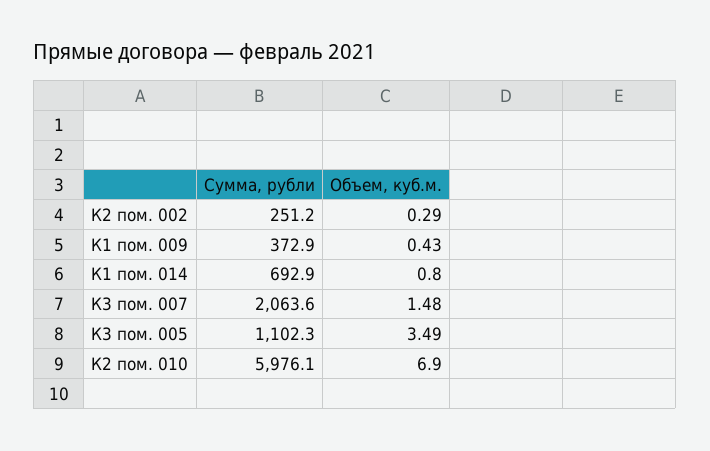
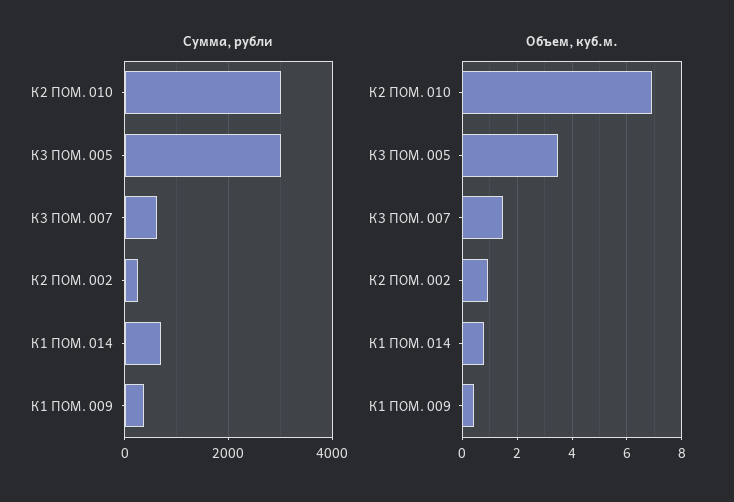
  {
    "Сумма, рубли": {
      "К2 пом. 002": 251.2,
      "К1 пом. 009": 372.9,
      "К1 пом. 014": 692.9,
-     "К3 пом. 007": 2063.6,
+     "К3 пом. 007": 600,
-     "К3 пом. 005": 1102.3,
+     "К3 пом. 005": 3000,
-     "К2 пом. 010": 5976.1
+     "К2 пом. 010": 3000
    },
    "Объем, куб.м.": {
-     "К2 пом. 002": 0.29,
+     "К2 пом. 002": 1,
      "К1 пом. 009": 0.43,
      "К1 пом. 014": 0.8,
      "К3 пом. 007": 1.48,
      "К3 пом. 005": 3.49,
      "К2 пом. 010": 6.9
    }
  }

